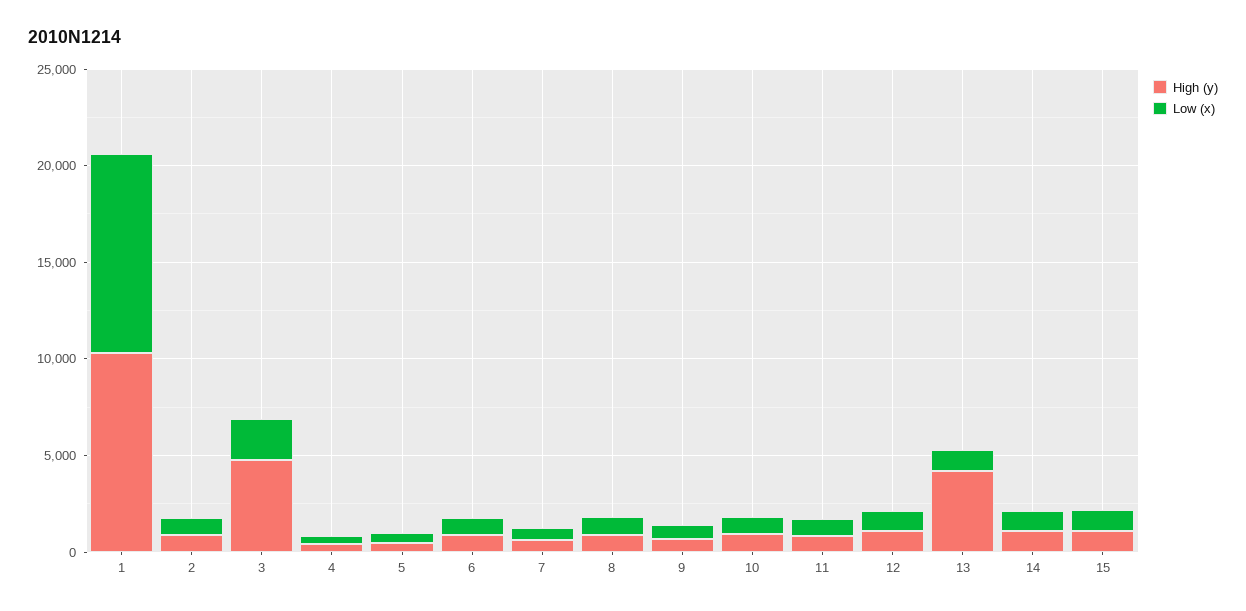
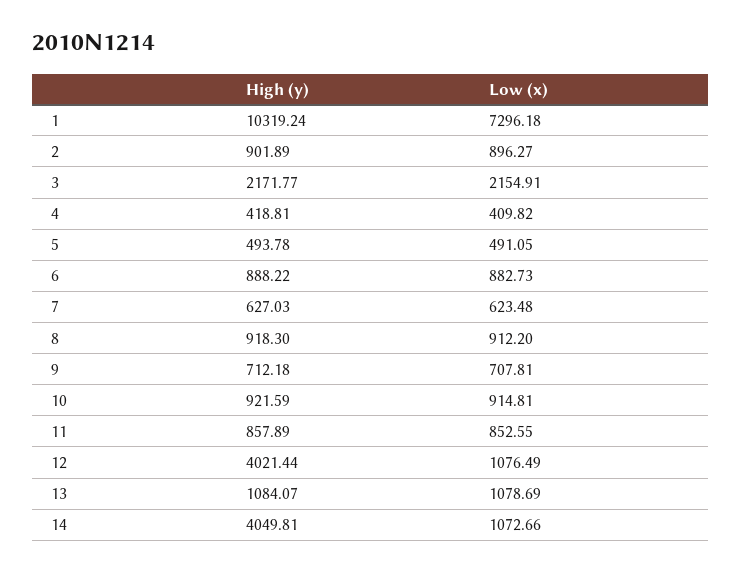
  {
    "High (y)": {
      "1": 10319.24,
      "2": 901.89,
-     "3": 5000,
+     "3": 2171.77,
      "4": 418.81,
      "5": 493.78,
      "6": 888.22,
      "7": 627.03,
      "8": 918.3,
      "9": 712.18,
      "10": 921.59,
      "11": 857.89,
-     "12": 1000,
+     "12": 4021.44,
-     "13": 4000,
+     "13": 1084.07,
-     "14": 1000,
+     "14": 4049.81
-     "15": 1000
    },
    "Low (x)": {
-     "1": 10000,
+     "1": 7296.18,
      "2": 896.27,
      "3": 2154.91,
      "4": 409.82,
      "5": 491.05,
      "6": 882.73,
      "7": 623.48,
      "8": 912.2,
      "9": 707.81,
      "10": 914.81,
      "11": 852.55,
      "12": 1076.49,
      "13": 1078.69,
-     "14": 1072.66,
+     "14": 1072.66
-     "15": 1000
    }
  }

